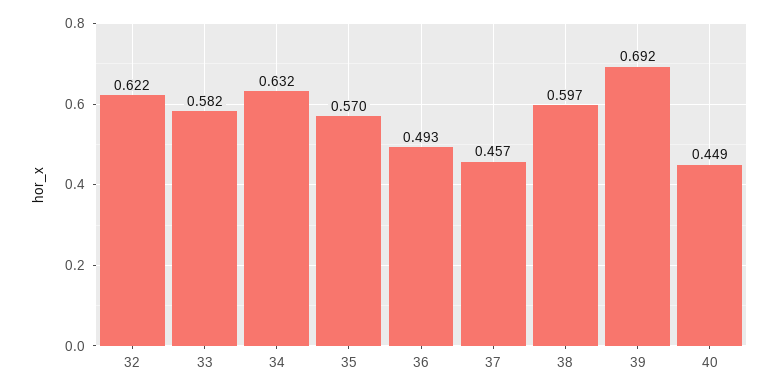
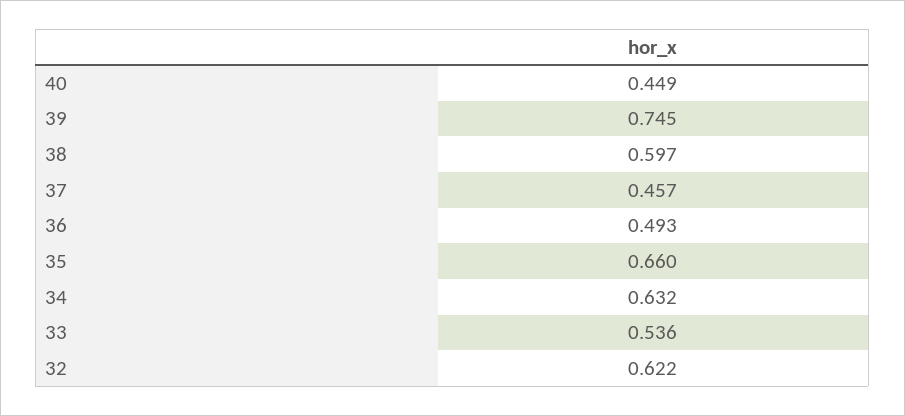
  {
    "32": 0.622,
-   "33": 0.582,
+   "33": 0.536,
    "34": 0.632,
-   "35": 0.57,
+   "35": 0.66,
    "36": 0.493,
    "37": 0.457,
    "38": 0.597,
-   "39": 0.692,
+   "39": 0.745,
    "40": 0.449
  }

